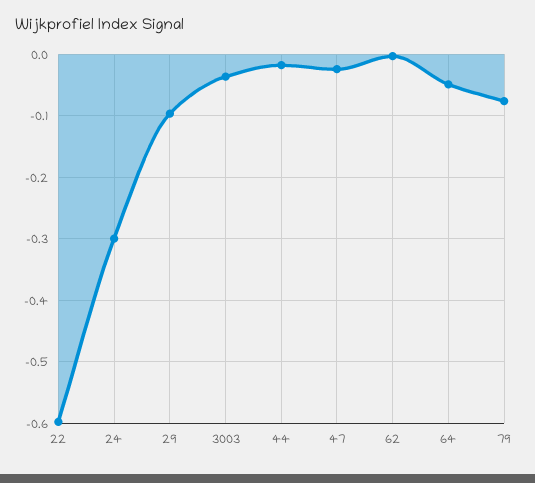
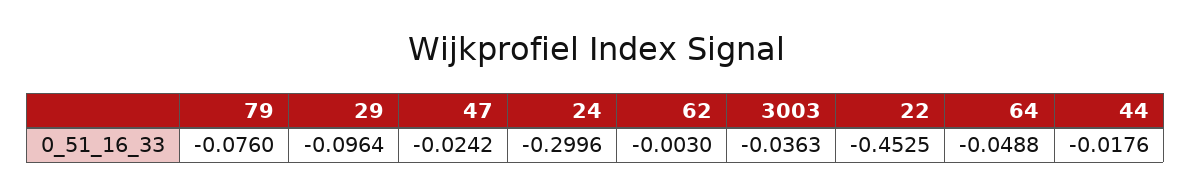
  {
-   "22": -0.6,
+   "22": -0.4525,
    "24": -0.2996,
    "29": -0.0964,
    "3003": -0.0363,
    "44": -0.0176,
    "47": -0.0242,
    "62": -0.003,
    "64": -0.0488,
    "79": -0.076
  }

